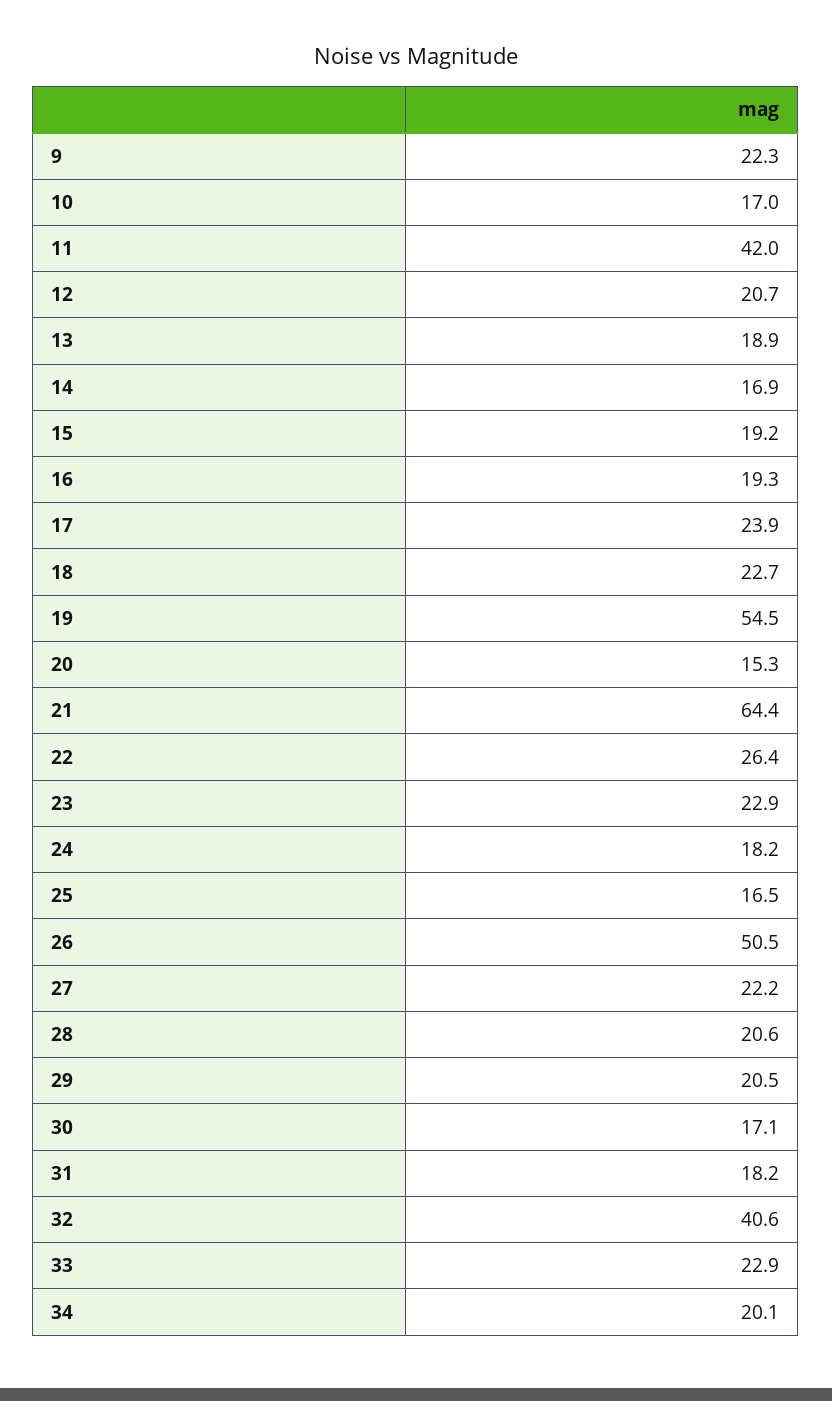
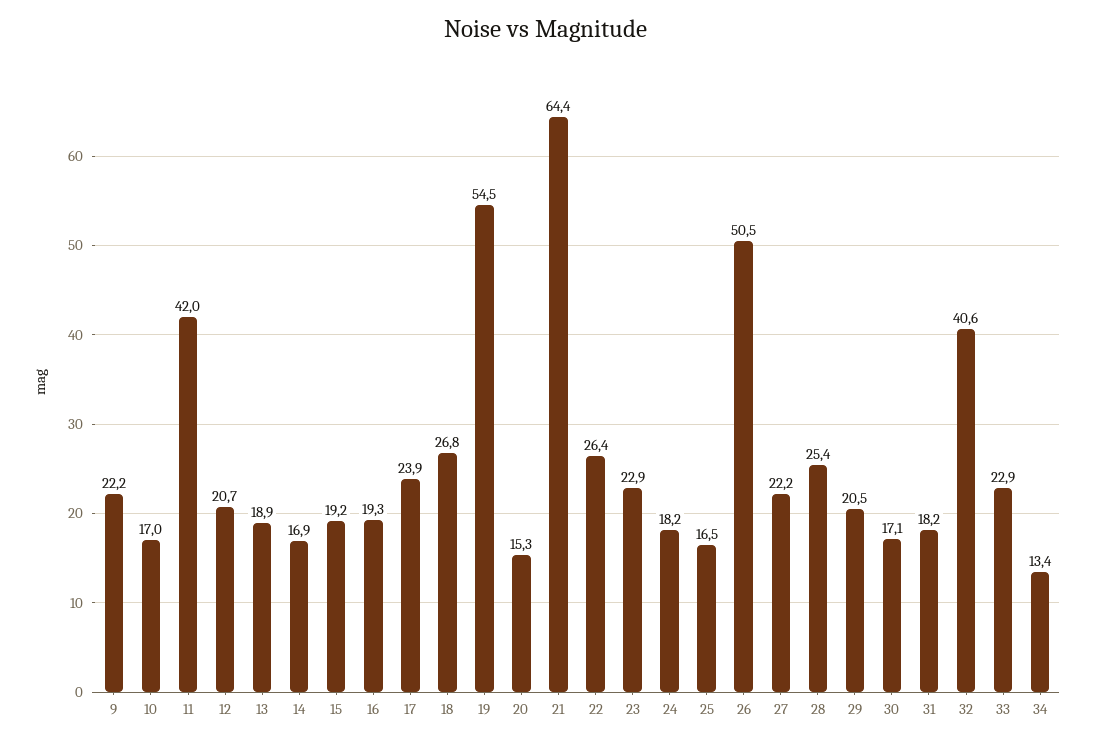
  {
-   "9": 22.3,
+   "9": 22.2,
    "10": 17,
    "11": 42,
    "12": 20.7,
    "13": 18.9,
    "14": 16.9,
    "15": 19.2,
    "16": 19.3,
    "17": 23.9,
-   "18": 22.7,
+   "18": 26.8,
    "19": 54.5,
    "20": 15.3,
    "21": 64.4,
    "22": 26.4,
    "23": 22.9,
    "24": 18.2,
    "25": 16.5,
    "26": 50.5,
    "27": 22.2,
-   "28": 20.6,
+   "28": 25.4,
    "29": 20.5,
    "30": 17.1,
    "31": 18.2,
    "32": 40.6,
    "33": 22.9,
-   "34": 20.1
+   "34": 13.4
  }

